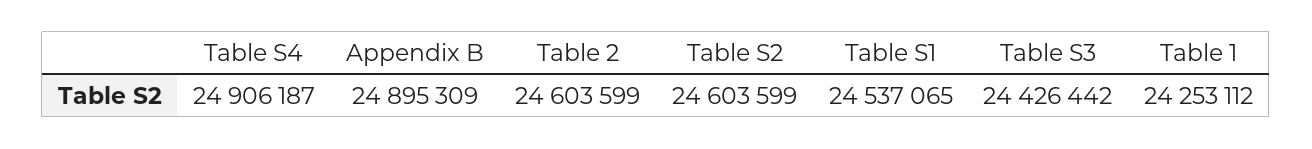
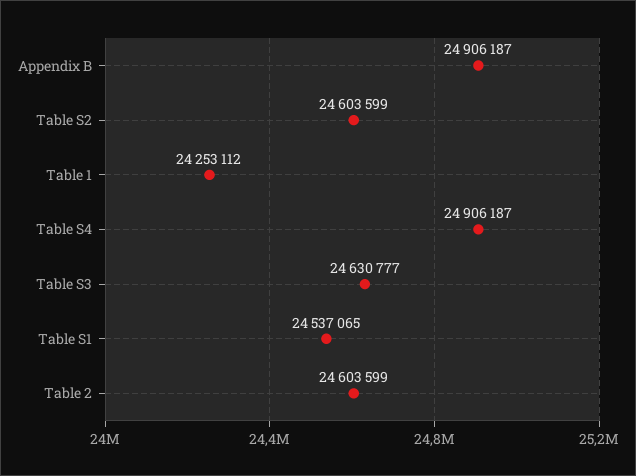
  {
    "Table S4": 24906187,
-   "Appendix B": 24895309,
+   "Appendix B": 24906187,
    "Table 2": 24603599,
    "Table S2": 24603599,
    "Table S1": 24537065,
-   "Table S3": 24426442,
+   "Table S3": 24630777,
    "Table 1": 24253112
  }

